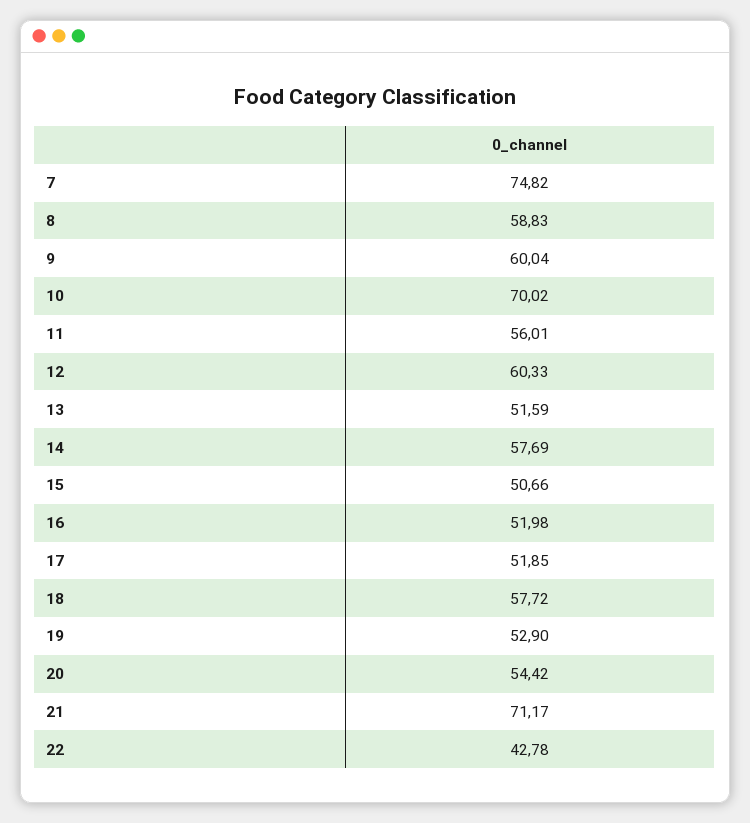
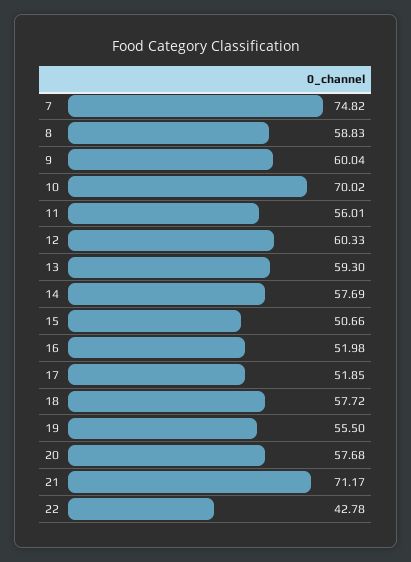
  {
    "7": 74.82,
    "8": 58.83,
    "9": 60.04,
    "10": 70.02,
    "11": 56.01,
    "12": 60.33,
-   "13": 51.59,
+   "13": 59.3,
    "14": 57.69,
    "15": 50.66,
    "16": 51.98,
    "17": 51.85,
    "18": 57.72,
-   "19": 52.9,
+   "19": 55.5,
-   "20": 54.42,
+   "20": 57.68,
    "21": 71.17,
    "22": 42.78
  }

